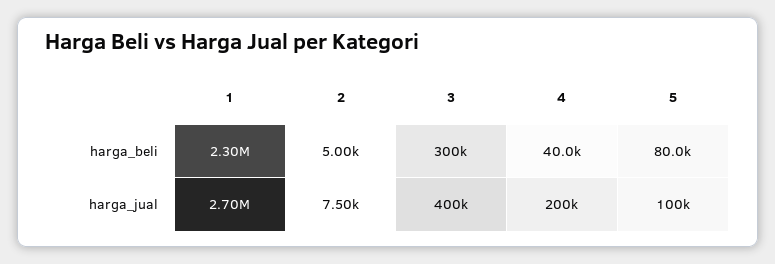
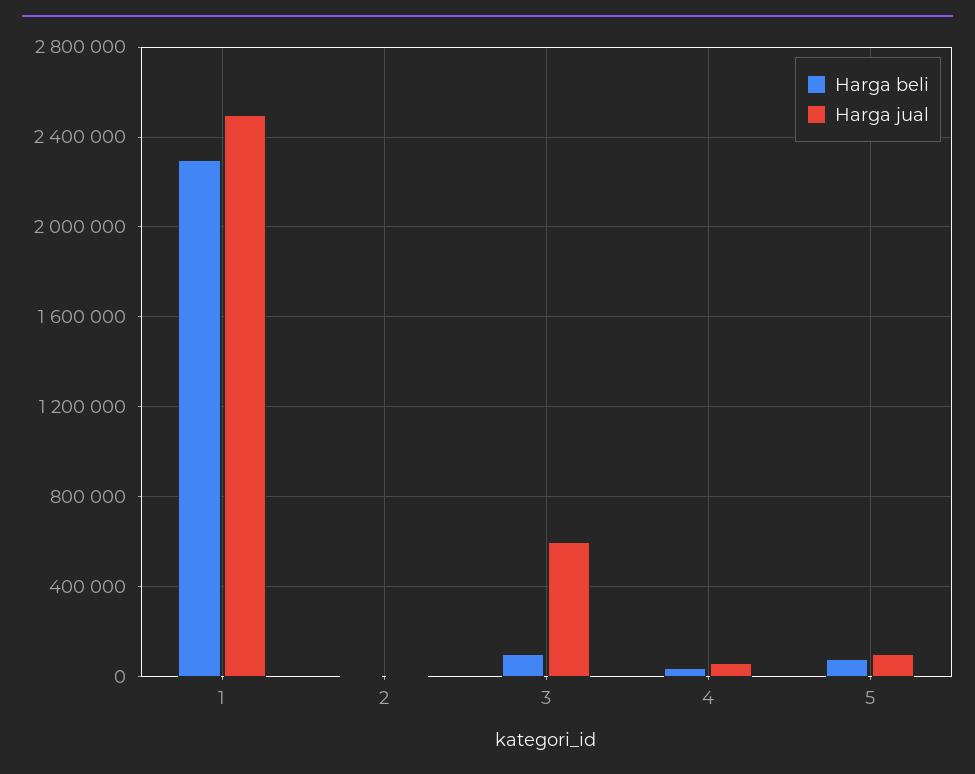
  {
    "harga_beli": {
      "1": 2300000,
      "2": 5000,
-     "3": 300000,
+     "3": 100000,
      "4": 40000,
      "5": 80000
    },
    "harga_jual": {
-     "1": 2700000,
+     "1": 2500000,
      "2": 7500,
-     "3": 400000,
+     "3": 600000,
-     "4": 200000,
+     "4": 50000,
      "5": 100000
    }
  }

